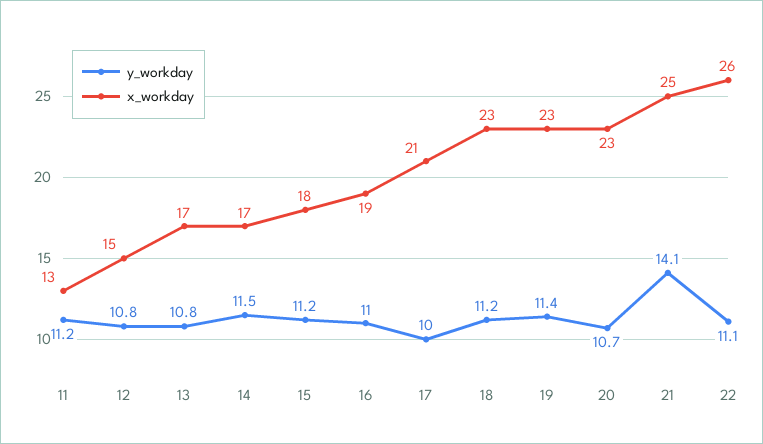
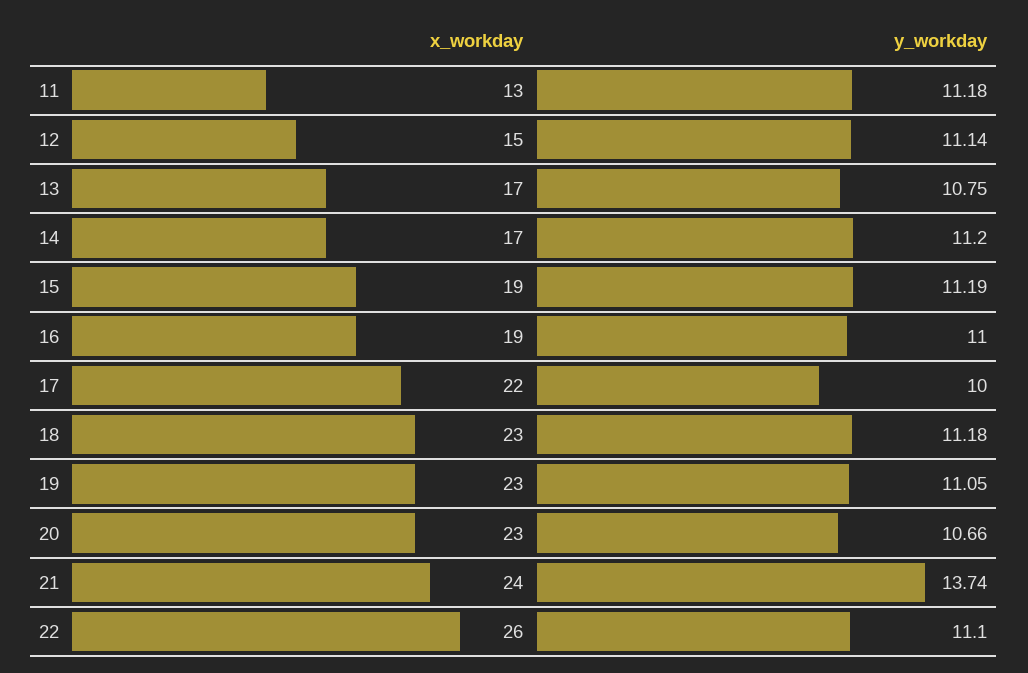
  {
    "y_workday": {
      "11": 11.18,
-     "12": 10.8,
+     "12": 11.14,
      "13": 10.75,
-     "14": 11.5,
+     "14": 11.2,
      "15": 11.19,
      "16": 11,
      "17": 10,
      "18": 11.18,
-     "19": 11.4,
+     "19": 11.05,
      "20": 10.66,
-     "21": 14.1,
+     "21": 13.74,
      "22": 11.1
    },
    "x_workday": {
      "11": 13,
      "12": 15,
      "13": 17,
      "14": 17,
-     "15": 18,
+     "15": 19,
      "16": 19,
-     "17": 21,
+     "17": 22,
      "18": 23,
      "19": 23,
      "20": 23,
-     "21": 25,
+     "21": 24,
      "22": 26
    }
  }

